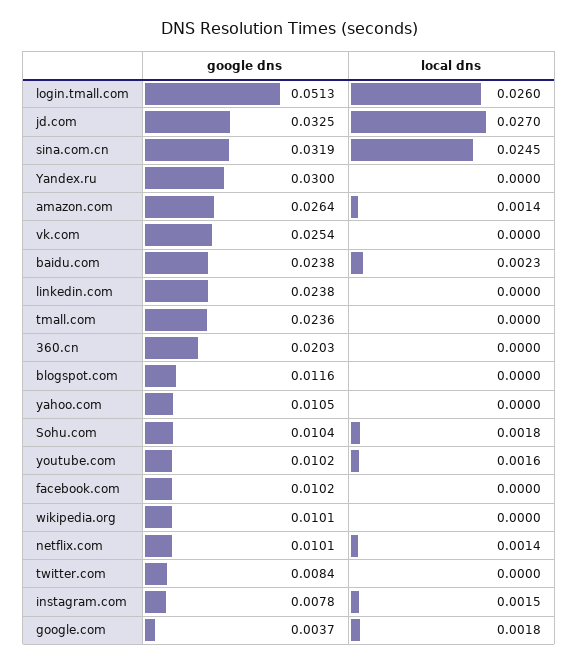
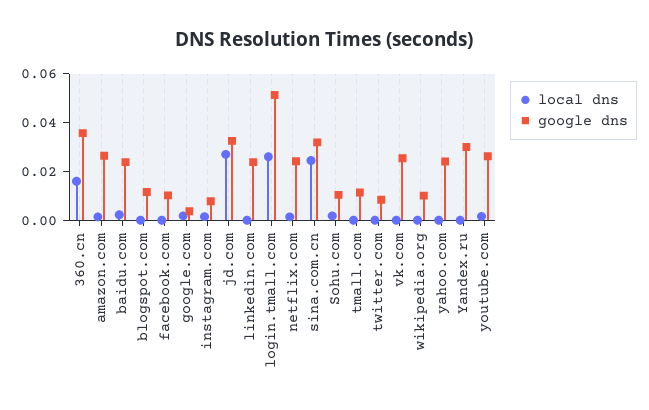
  {
    "google dns": {
      "login.tmall.com": 0.0513,
      "jd.com": 0.0325,
      "sina.com.cn": 0.0319,
      "Yandex.ru": 0.03,
      "amazon.com": 0.0264,
      "vk.com": 0.0254,
      "baidu.com": 0.0238,
      "linkedin.com": 0.0238,
-     "tmall.com": 0.0236,
+     "tmall.com": 0.01,
-     "360.cn": 0.0203,
+     "360.cn": 0.035,
      "blogspot.com": 0.0116,
-     "yahoo.com": 0.0105,
+     "yahoo.com": 0.025,
      "Sohu.com": 0.0104,
-     "youtube.com": 0.0102,
+     "youtube.com": 0.025,
      "facebook.com": 0.0102,
      "wikipedia.org": 0.0101,
-     "netflix.com": 0.0101,
+     "netflix.com": 0.025,
      "twitter.com": 0.0084,
      "instagram.com": 0.0078,
      "google.com": 0.0037
    },
    "local dns": {
      "login.tmall.com": 0.026,
      "jd.com": 0.027,
      "sina.com.cn": 0.0245,
      "Yandex.ru": 0,
      "amazon.com": 0.0014,
      "vk.com": 0,
      "baidu.com": 0.0023,
      "linkedin.com": 0,
      "tmall.com": 0,
-     "360.cn": 0,
+     "360.cn": 0.015,
      "blogspot.com": 0,
      "yahoo.com": 0,
      "Sohu.com": 0.0018,
      "youtube.com": 0.0016,
      "facebook.com": 0,
      "wikipedia.org": 0,
      "netflix.com": 0.0014,
      "twitter.com": 0,
      "instagram.com": 0.0015,
      "google.com": 0.0018
    }
  }

